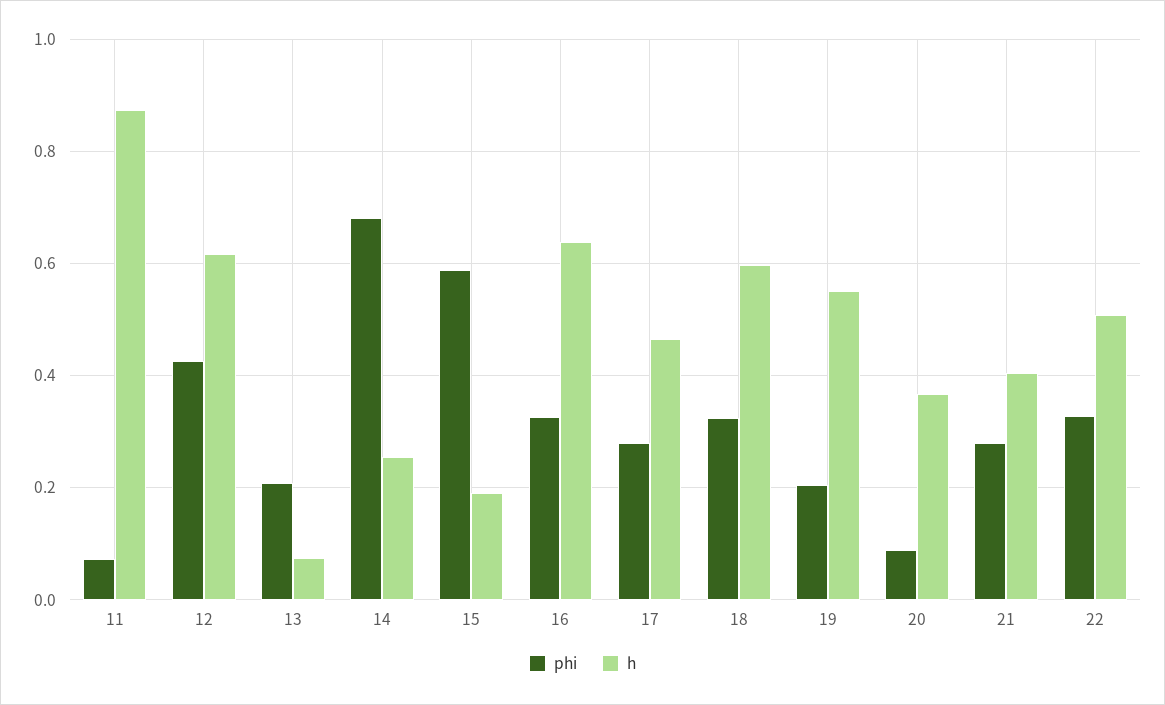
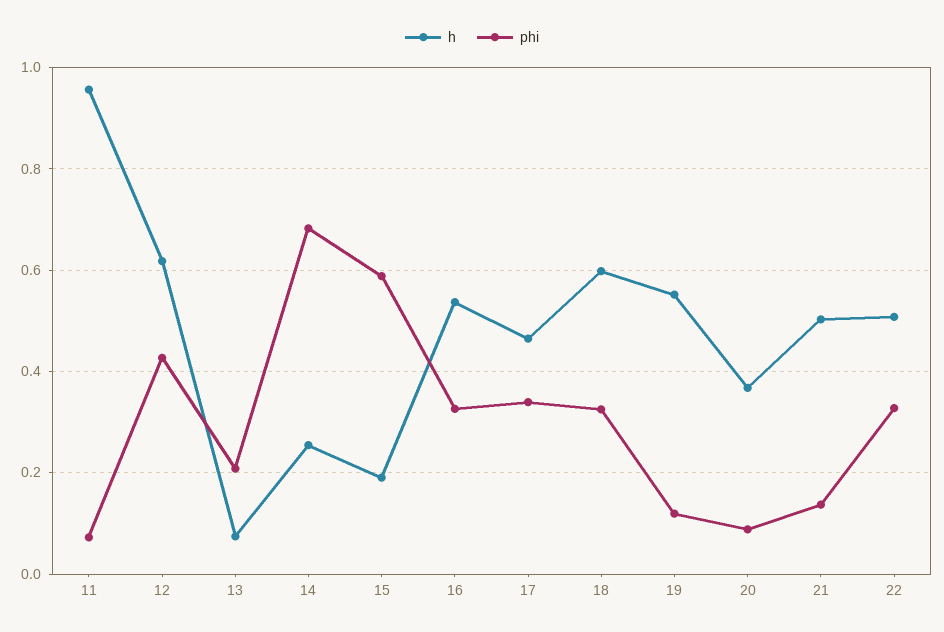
  {
    "phi": {
      "11": 0.08,
      "12": 0.42,
      "13": 0.2,
      "14": 0.68,
      "15": 0.58,
      "16": 0.32,
-     "17": 0.28,
+     "17": 0.34,
      "18": 0.32,
-     "19": 0.2,
+     "19": 0.12,
      "20": 0.08,
-     "21": 0.28,
+     "21": 0.14,
      "22": 0.32
    },
    "h": {
-     "11": 0.88,
+     "11": 0.96,
      "12": 0.62,
      "13": 0.08,
      "14": 0.26,
      "15": 0.2,
-     "16": 0.64,
+     "16": 0.54,
      "17": 0.46,
      "18": 0.6,
      "19": 0.56,
      "20": 0.36,
-     "21": 0.4,
+     "21": 0.5,
      "22": 0.5
    }
  }

